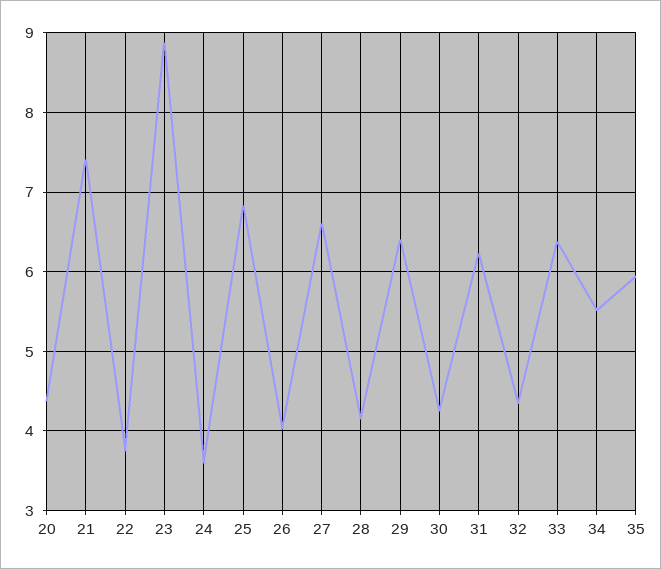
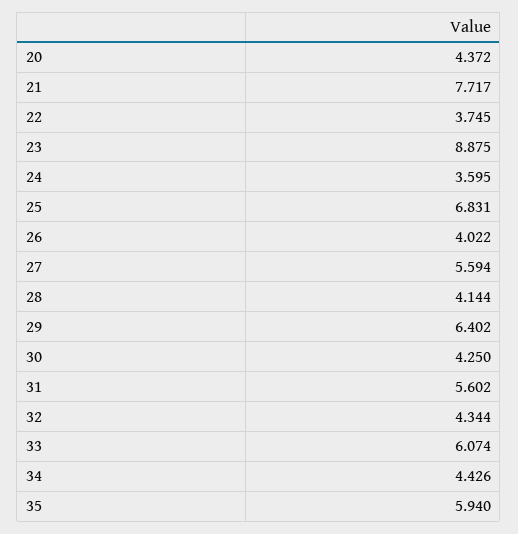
  {
    "20": 4.372,
-   "21": 7.4,
+   "21": 7.717,
    "22": 3.745,
    "23": 8.875,
    "24": 3.595,
    "25": 6.831,
    "26": 4.022,
-   "27": 6.6,
+   "27": 5.594,
    "28": 4.144,
    "29": 6.402,
    "30": 4.25,
-   "31": 6.2,
+   "31": 5.602,
    "32": 4.344,
-   "33": 6.4,
+   "33": 6.074,
-   "34": 5.5,
+   "34": 4.426,
    "35": 5.94
  }

